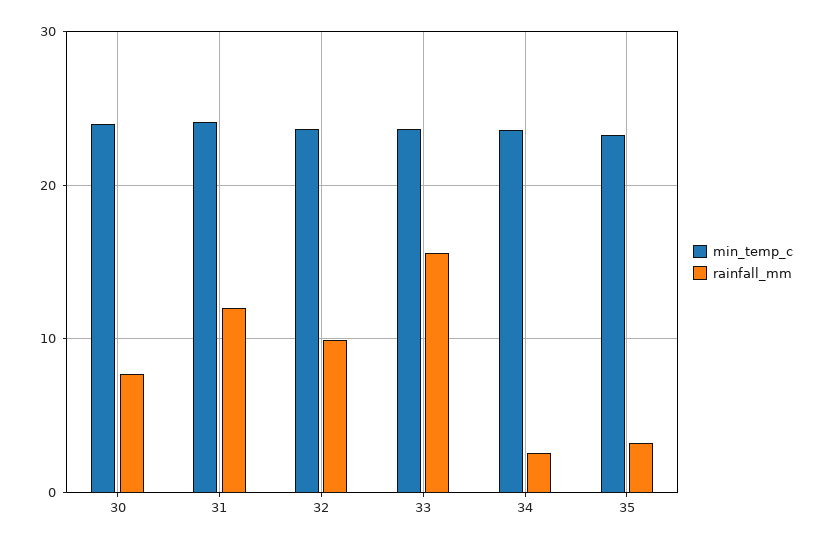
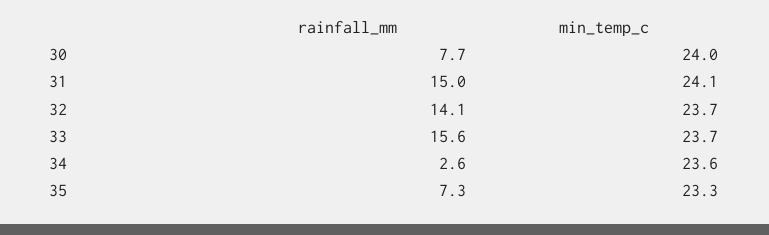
  {
    "min_temp_c": {
      "30": 24,
      "31": 24.1,
      "32": 23.7,
      "33": 23.7,
      "34": 23.6,
      "35": 23.3
    },
    "rainfall_mm": {
      "30": 7.7,
-     "31": 12,
+     "31": 15,
-     "32": 10,
+     "32": 14.1,
      "33": 15.6,
      "34": 2.6,
-     "35": 3
+     "35": 7.3
    }
  }

